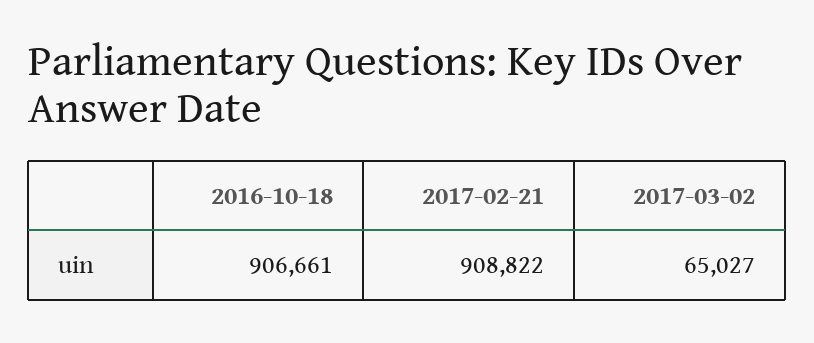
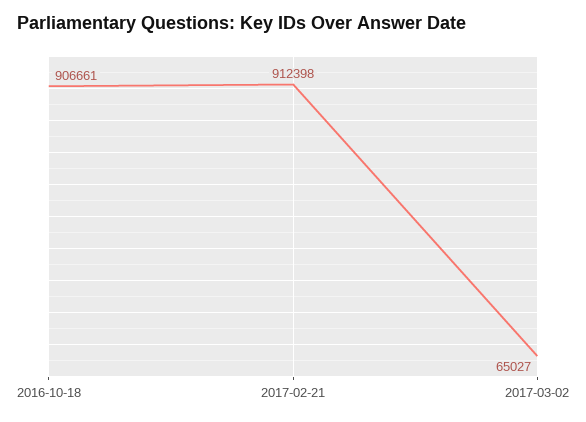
  {
    "2016-10-18": 906661,
-   "2017-02-21": 908822,
+   "2017-02-21": 912398,
    "2017-03-02": 65027
  }

